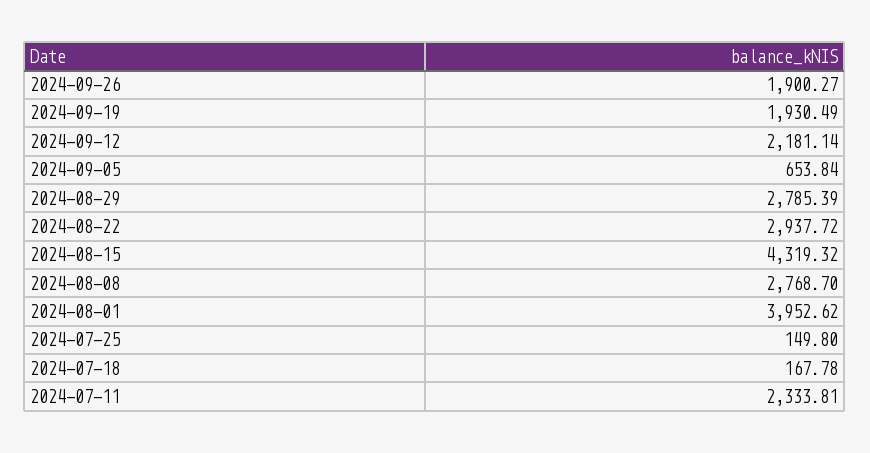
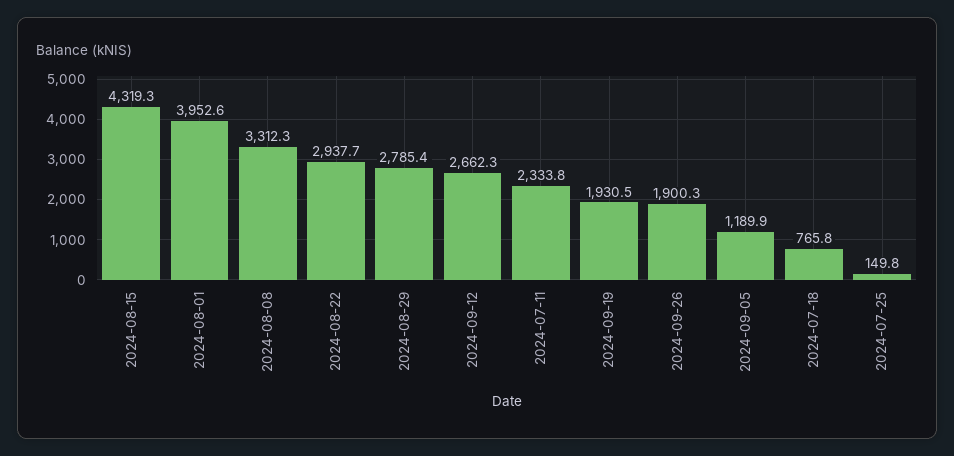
  {
    "2024-09-26": 1900.27,
    "2024-09-19": 1930.49,
-   "2024-09-12": 2181.14,
+   "2024-09-12": 2662.3,
-   "2024-09-05": 653.84,
+   "2024-09-05": 1189.9,
    "2024-08-29": 2785.39,
    "2024-08-22": 2937.72,
    "2024-08-15": 4319.32,
-   "2024-08-08": 2768.7,
+   "2024-08-08": 3312.3,
    "2024-08-01": 3952.62,
    "2024-07-25": 149.8,
-   "2024-07-18": 167.78,
+   "2024-07-18": 765.8,
    "2024-07-11": 2333.81
  }

